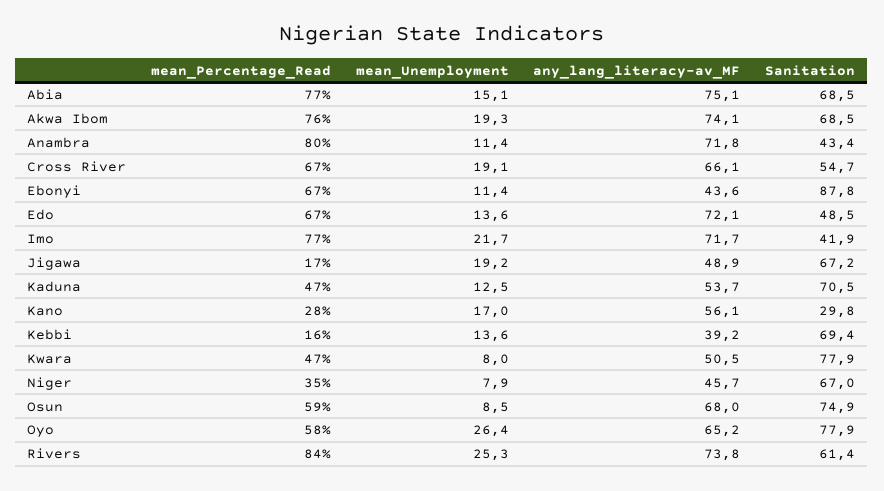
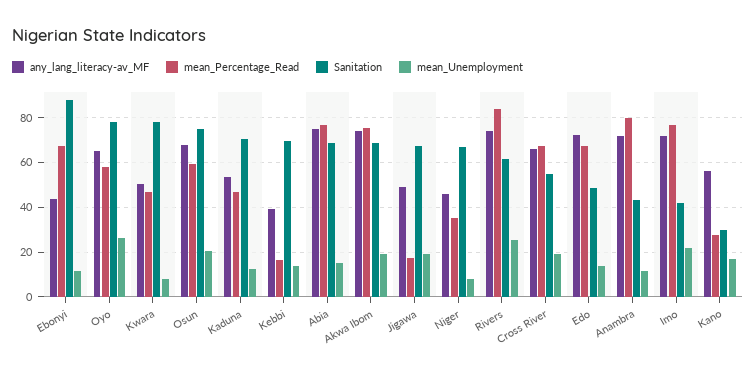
  {
    "mean_Percentage_Read": {
      "Abia": 77,
      "Akwa Ibom": 76,
      "Anambra": 80,
      "Cross River": 67,
      "Ebonyi": 67,
      "Edo": 67,
      "Imo": 77,
      "Jigawa": 17,
      "Kaduna": 47,
      "Kano": 28,
      "Kebbi": 16,
      "Kwara": 47,
      "Niger": 35,
      "Osun": 59,
      "Oyo": 58,
      "Rivers": 84
    },
    "mean_Unemployment": {
      "Abia": 15.1,
      "Akwa Ibom": 19.3,
      "Anambra": 11.4,
      "Cross River": 19.1,
      "Ebonyi": 11.4,
      "Edo": 13.6,
      "Imo": 21.7,
      "Jigawa": 19.2,
      "Kaduna": 12.5,
      "Kano": 17,
      "Kebbi": 13.6,
      "Kwara": 8,
      "Niger": 7.9,
-     "Osun": 8.5,
+     "Osun": 20,
      "Oyo": 26.4,
      "Rivers": 25.3
    },
    "any_lang_literacy-av_MF": {
      "Abia": 75.1,
      "Akwa Ibom": 74.1,
      "Anambra": 71.8,
      "Cross River": 66.1,
      "Ebonyi": 43.6,
      "Edo": 72.1,
      "Imo": 71.7,
      "Jigawa": 48.9,
      "Kaduna": 53.7,
      "Kano": 56.1,
      "Kebbi": 39.2,
      "Kwara": 50.5,
      "Niger": 45.7,
      "Osun": 68,
      "Oyo": 65.2,
      "Rivers": 73.8
    },
    "Sanitation": {
      "Abia": 68.5,
      "Akwa Ibom": 68.5,
      "Anambra": 43.4,
      "Cross River": 54.7,
      "Ebonyi": 87.8,
      "Edo": 48.5,
      "Imo": 41.9,
      "Jigawa": 67.2,
      "Kaduna": 70.5,
      "Kano": 29.8,
      "Kebbi": 69.4,
      "Kwara": 77.9,
      "Niger": 67,
      "Osun": 74.9,
      "Oyo": 77.9,
      "Rivers": 61.4
    }
  }

